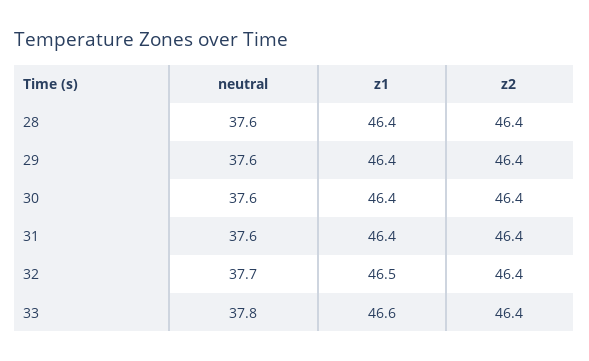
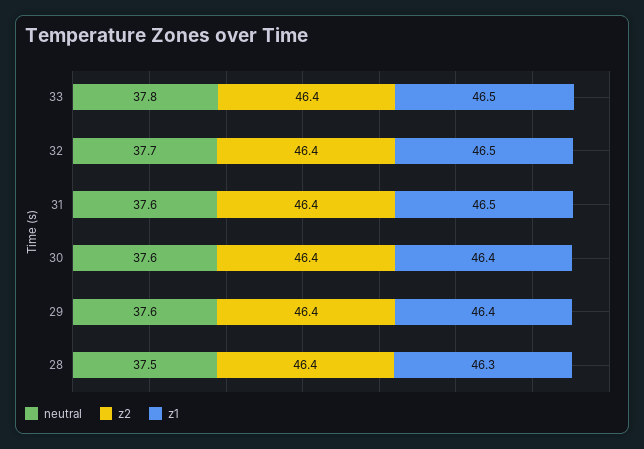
  {
    "neutral": {
-     "28": 37.6,
+     "28": 37.5,
      "29": 37.6,
      "30": 37.6,
      "31": 37.6,
      "32": 37.7,
      "33": 37.8
    },
    "z1": {
-     "28": 46.4,
+     "28": 46.3,
      "29": 46.4,
      "30": 46.4,
-     "31": 46.4,
+     "31": 46.5,
      "32": 46.5,
-     "33": 46.6
+     "33": 46.5
    },
    "z2": {
      "28": 46.4,
      "29": 46.4,
      "30": 46.4,
      "31": 46.4,
      "32": 46.4,
      "33": 46.4
    }
  }

